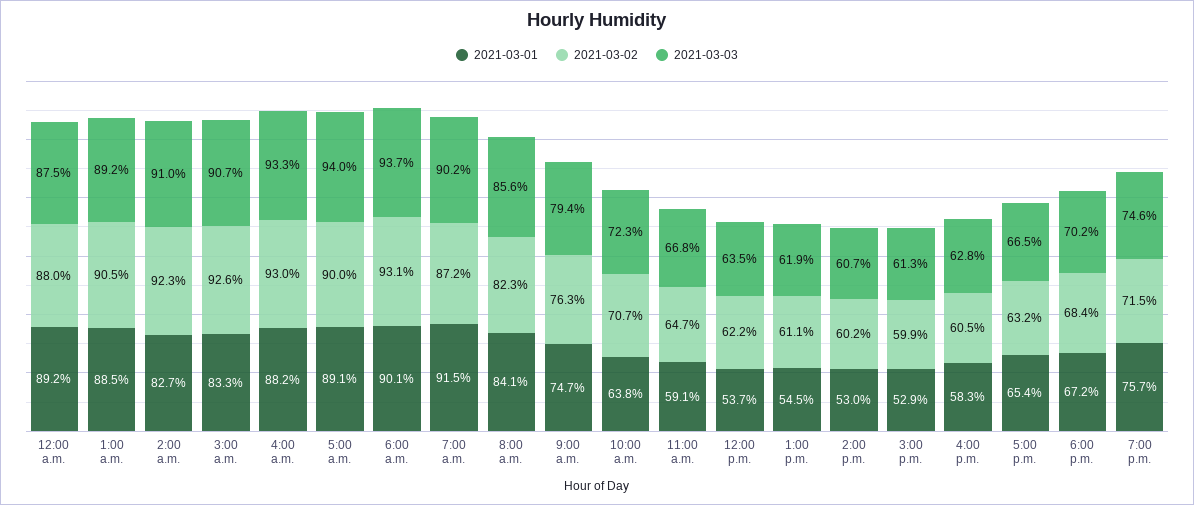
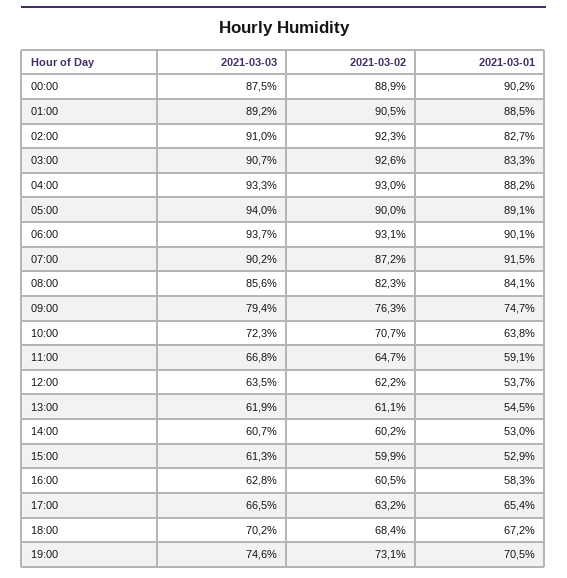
  {
    "2021-03-01": {
-     "12:00 a.m.": 89.2,
+     "12:00 a.m.": 90.2,
      "1:00 a.m.": 88.5,
      "2:00 a.m.": 82.7,
      "3:00 a.m.": 83.3,
      "4:00 a.m.": 88.2,
      "5:00 a.m.": 89.1,
      "6:00 a.m.": 90.1,
      "7:00 a.m.": 91.5,
      "8:00 a.m.": 84.1,
      "9:00 a.m.": 74.7,
      "10:00 a.m.": 63.8,
      "11:00 a.m.": 59.1,
      "12:00 p.m.": 53.7,
      "1:00 p.m.": 54.5,
      "2:00 p.m.": 53,
      "3:00 p.m.": 52.9,
      "4:00 p.m.": 58.3,
      "5:00 p.m.": 65.4,
      "6:00 p.m.": 67.2,
-     "7:00 p.m.": 75.7
+     "7:00 p.m.": 70.5
    },
    "2021-03-02": {
-     "12:00 a.m.": 88,
+     "12:00 a.m.": 88.9,
      "1:00 a.m.": 90.5,
      "2:00 a.m.": 92.3,
      "3:00 a.m.": 92.6,
      "4:00 a.m.": 93,
      "5:00 a.m.": 90,
      "6:00 a.m.": 93.1,
      "7:00 a.m.": 87.2,
      "8:00 a.m.": 82.3,
      "9:00 a.m.": 76.3,
      "10:00 a.m.": 70.7,
      "11:00 a.m.": 64.7,
      "12:00 p.m.": 62.2,
      "1:00 p.m.": 61.1,
      "2:00 p.m.": 60.2,
      "3:00 p.m.": 59.9,
      "4:00 p.m.": 60.5,
      "5:00 p.m.": 63.2,
      "6:00 p.m.": 68.4,
-     "7:00 p.m.": 71.5
+     "7:00 p.m.": 73.1
    },
    "2021-03-03": {
      "12:00 a.m.": 87.5,
      "1:00 a.m.": 89.2,
      "2:00 a.m.": 91,
      "3:00 a.m.": 90.7,
      "4:00 a.m.": 93.3,
      "5:00 a.m.": 94,
      "6:00 a.m.": 93.7,
      "7:00 a.m.": 90.2,
      "8:00 a.m.": 85.6,
      "9:00 a.m.": 79.4,
      "10:00 a.m.": 72.3,
      "11:00 a.m.": 66.8,
      "12:00 p.m.": 63.5,
      "1:00 p.m.": 61.9,
      "2:00 p.m.": 60.7,
      "3:00 p.m.": 61.3,
      "4:00 p.m.": 62.8,
      "5:00 p.m.": 66.5,
      "6:00 p.m.": 70.2,
      "7:00 p.m.": 74.6
    }
  }

